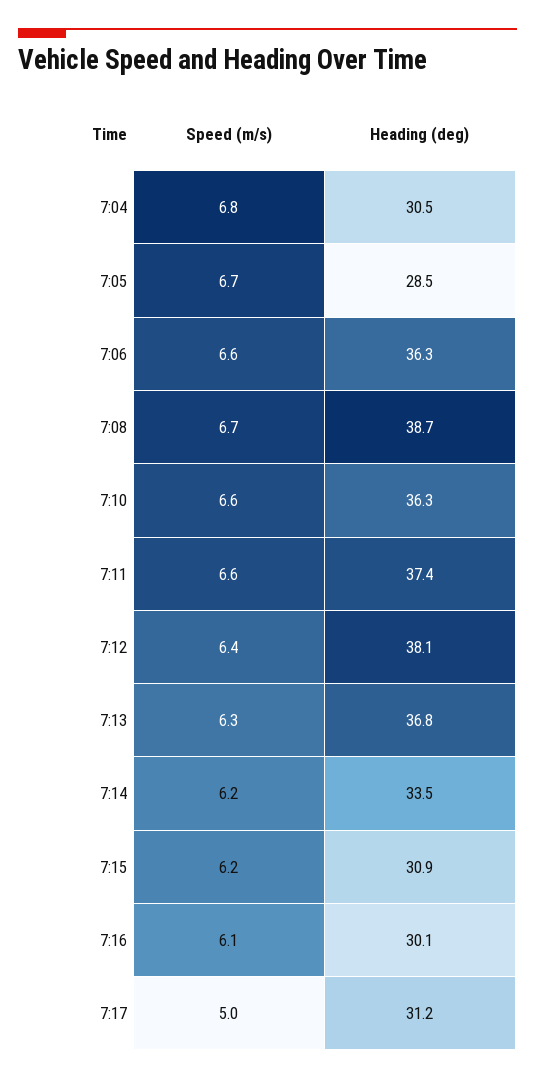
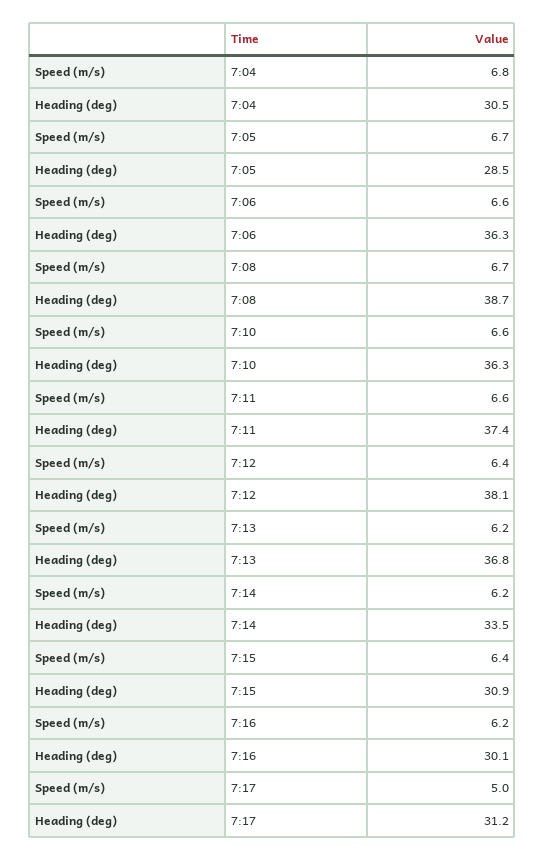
  {
    "Speed (m/s)": {
      "7:04": 6.8,
      "7:05": 6.7,
      "7:06": 6.6,
      "7:08": 6.7,
      "7:10": 6.6,
      "7:11": 6.6,
      "7:12": 6.4,
-     "7:13": 6.3,
+     "7:13": 6.2,
      "7:14": 6.2,
-     "7:15": 6.2,
+     "7:15": 6.4,
-     "7:16": 6.1,
+     "7:16": 6.2,
      "7:17": 5
    },
    "Heading (deg)": {
      "7:04": 30.5,
      "7:05": 28.5,
      "7:06": 36.3,
      "7:08": 38.7,
      "7:10": 36.3,
      "7:11": 37.4,
      "7:12": 38.1,
      "7:13": 36.8,
      "7:14": 33.5,
      "7:15": 30.9,
      "7:16": 30.1,
      "7:17": 31.2
    }
  }

